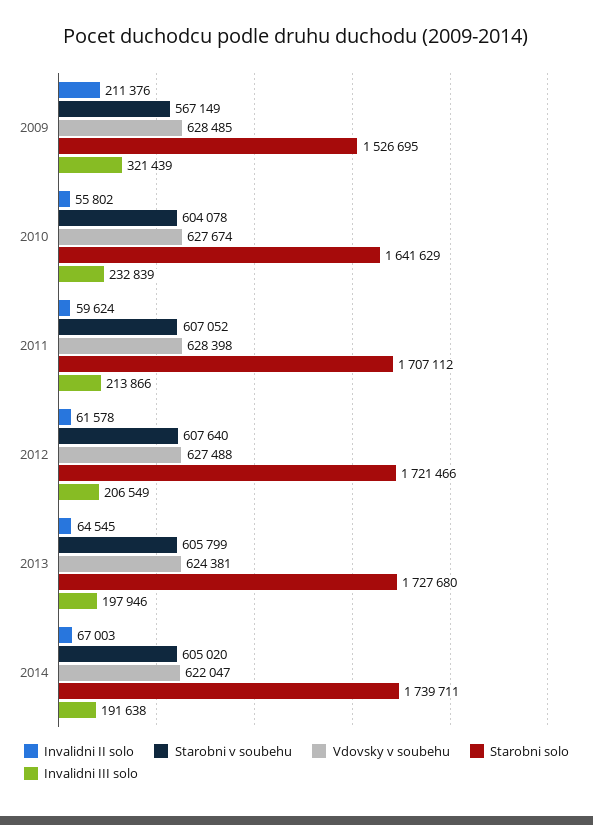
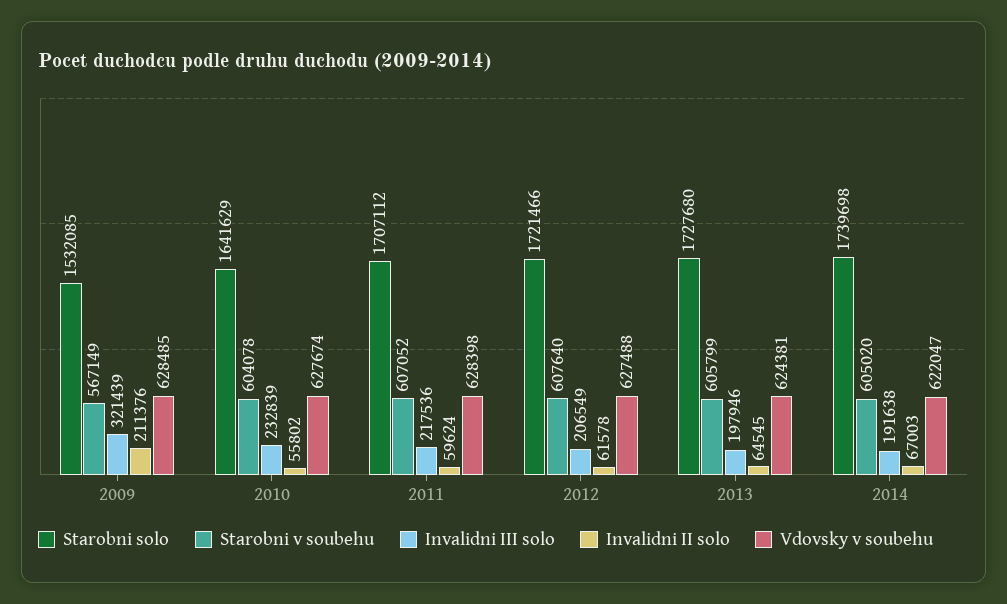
  {
    "Invalidni II solo": {
      "2009": 211376,
      "2010": 55802,
      "2011": 59624,
      "2012": 61578,
      "2013": 64545,
      "2014": 67003
    },
    "Starobni v soubehu": {
      "2009": 567149,
      "2010": 604078,
      "2011": 607052,
      "2012": 607640,
      "2013": 605799,
      "2014": 605020
    },
    "Vdovsky v soubehu": {
      "2009": 628485,
      "2010": 627674,
      "2011": 628398,
      "2012": 627488,
      "2013": 624381,
      "2014": 622047
    },
    "Starobni solo": {
-     "2009": 1526695,
+     "2009": 1532085,
      "2010": 1641629,
      "2011": 1707112,
      "2012": 1721466,
      "2013": 1727680,
-     "2014": 1739711
+     "2014": 1739698
    },
    "Invalidni III solo": {
      "2009": 321439,
      "2010": 232839,
-     "2011": 213866,
+     "2011": 217536,
      "2012": 206549,
      "2013": 197946,
      "2014": 191638
    }
  }

